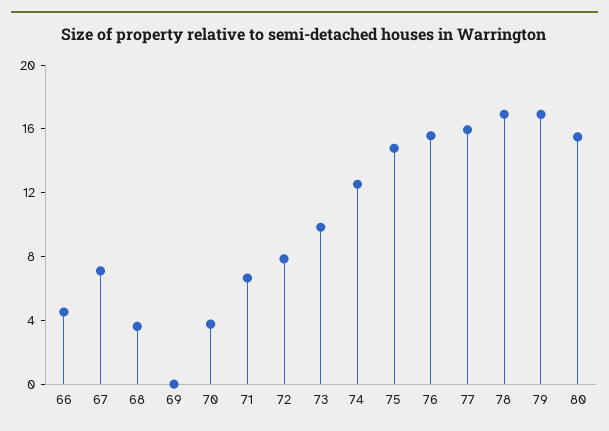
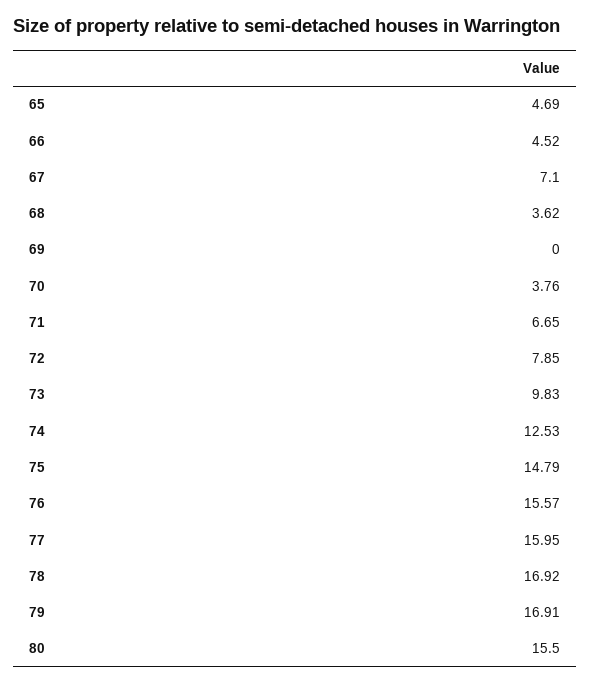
  {
    "66": 4.52,
    "67": 7.1,
    "68": 3.62,
    "69": 0,
    "70": 3.76,
    "71": 6.65,
    "72": 7.85,
    "73": 9.83,
    "74": 12.53,
    "75": 14.79,
    "76": 15.57,
    "77": 15.95,
    "78": 16.92,
    "79": 16.91,
-   "80": 15.5
+   "80": 15.5,
+   "65": 4.69
  }

